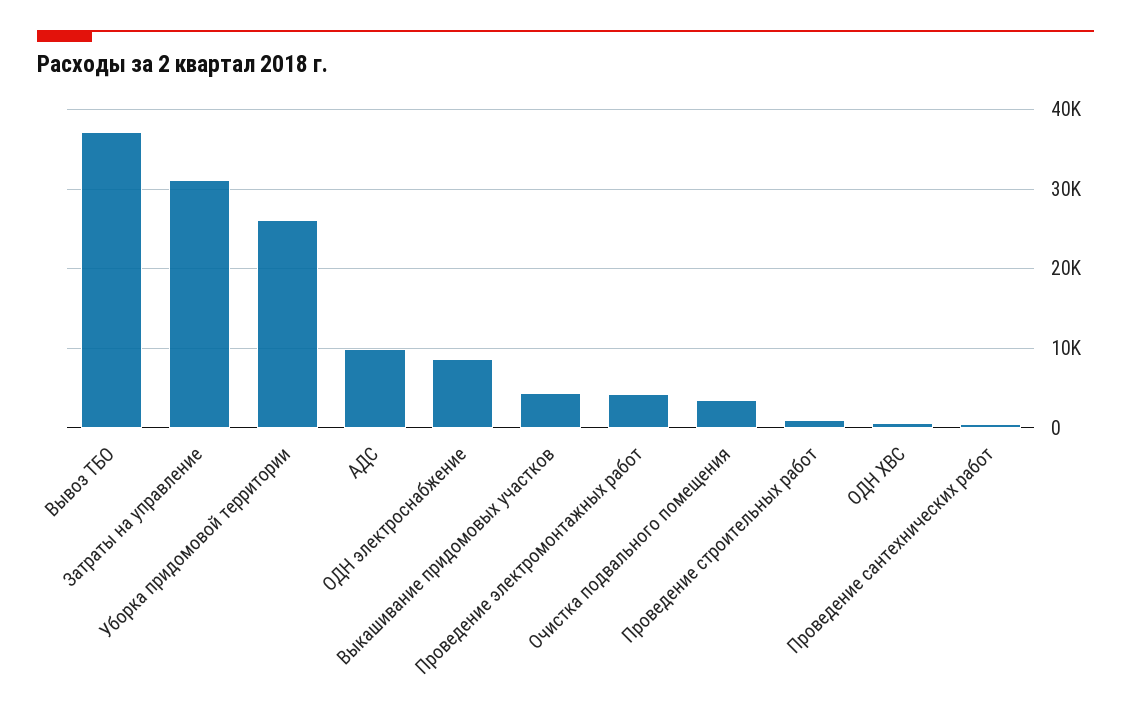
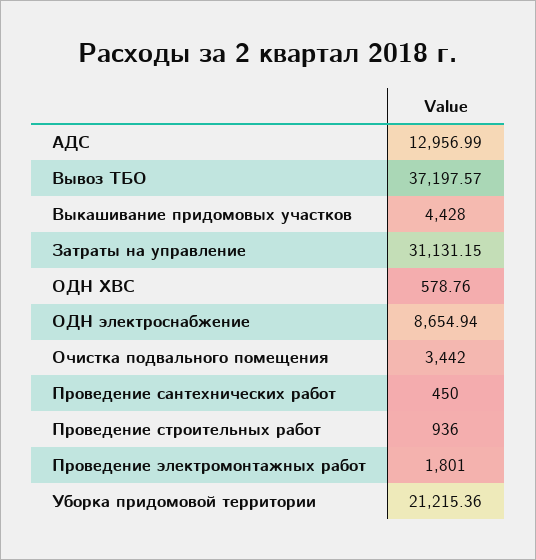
  {
    "Вывоз ТБО": 37197.57,
    "Затраты на управление": 31131.15,
-   "Уборка придомовой территории": 26000,
+   "Уборка придомовой территории": 21215.36,
-   "АДС": 10000,
+   "АДС": 12956.99,
    "ОДН электроснабжение": 8654.94,
    "Выкашивание придомовых участков": 4428,
-   "Проведение электромонтажных работ": 4000,
+   "Проведение электромонтажных работ": 1801,
    "Очистка подвального помещения": 3442,
    "Проведение строительных работ": 936,
    "ОДН ХВС": 578.76,
    "Проведение сантехнических работ": 450
  }

